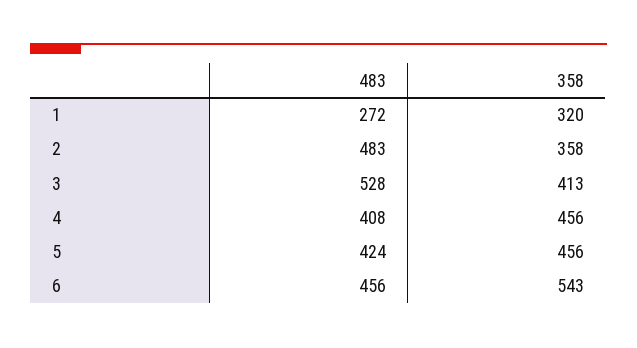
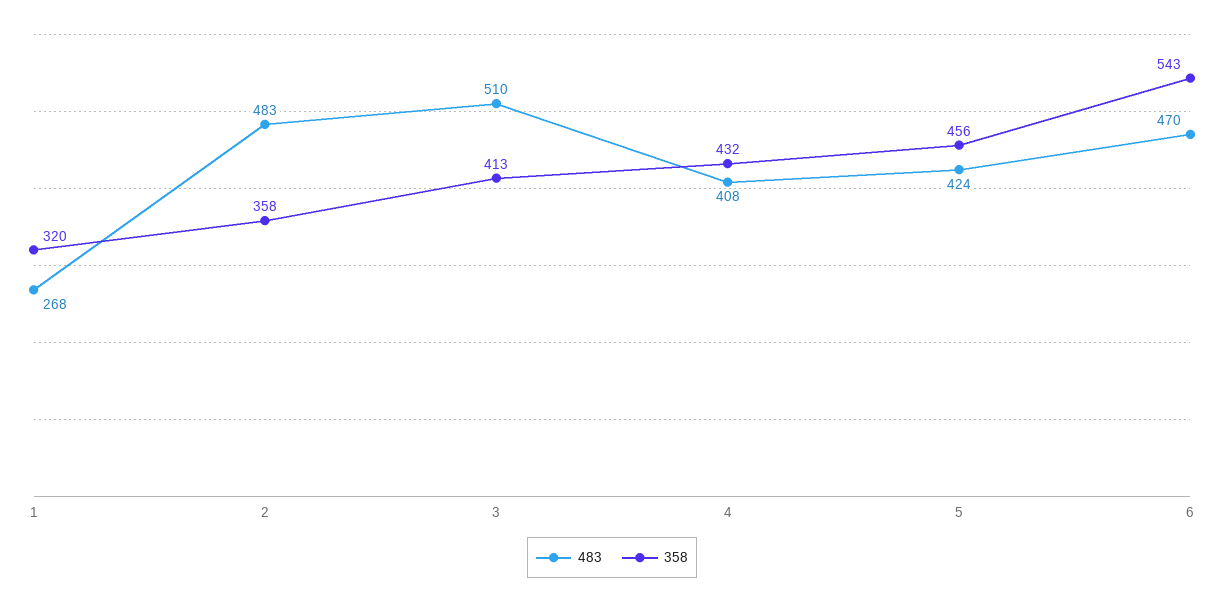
  {
    "483": {
-     "1": 272,
+     "1": 268,
      "2": 483,
-     "3": 528,
+     "3": 510,
      "4": 408,
      "5": 424,
-     "6": 456
+     "6": 470
    },
    "358": {
      "1": 320,
      "2": 358,
      "3": 413,
-     "4": 456,
+     "4": 432,
      "5": 456,
      "6": 543
    }
  }

